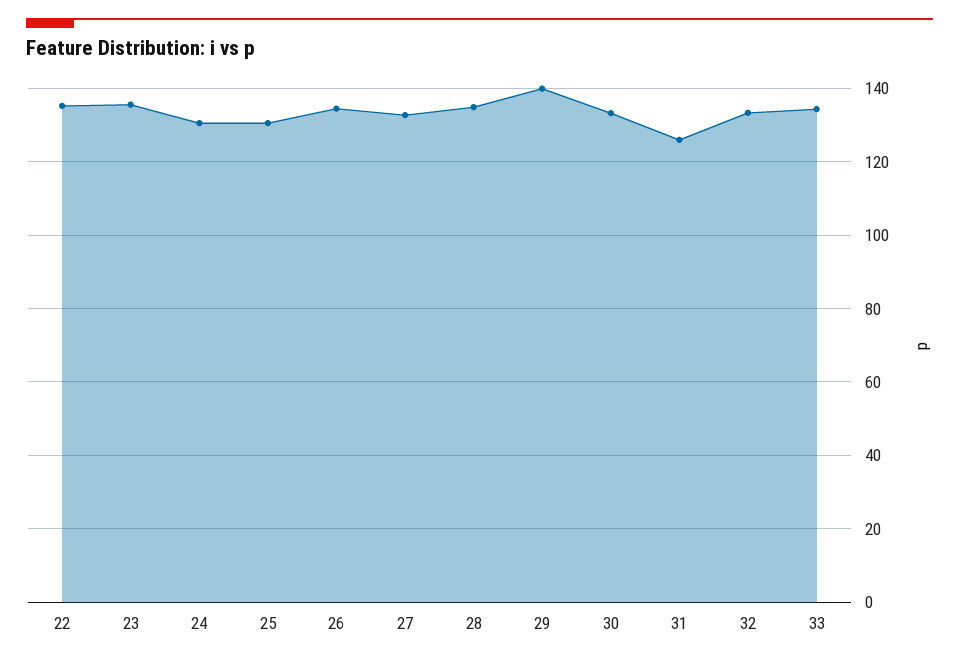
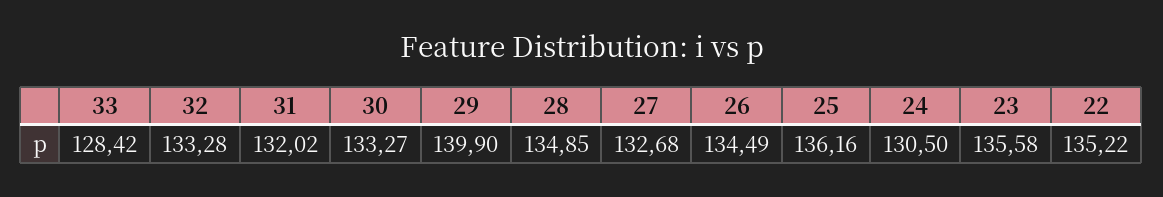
  {
    "22": 135.22,
    "23": 135.58,
    "24": 130.5,
-   "25": 130,
+   "25": 136.16,
    "26": 134.49,
    "27": 132.68,
    "28": 134.85,
    "29": 139.9,
    "30": 133.27,
-   "31": 126,
+   "31": 132.02,
    "32": 133.28,
-   "33": 134
+   "33": 128.42
  }

